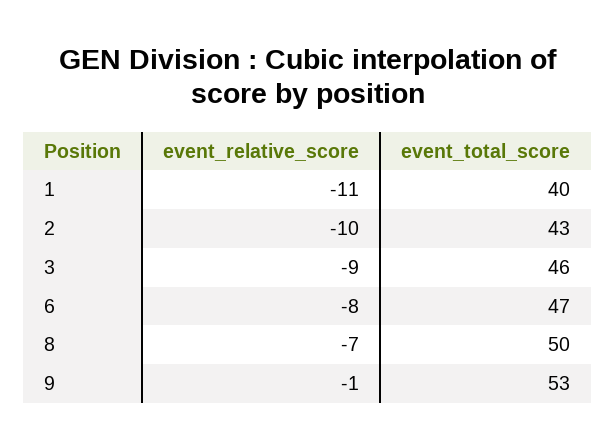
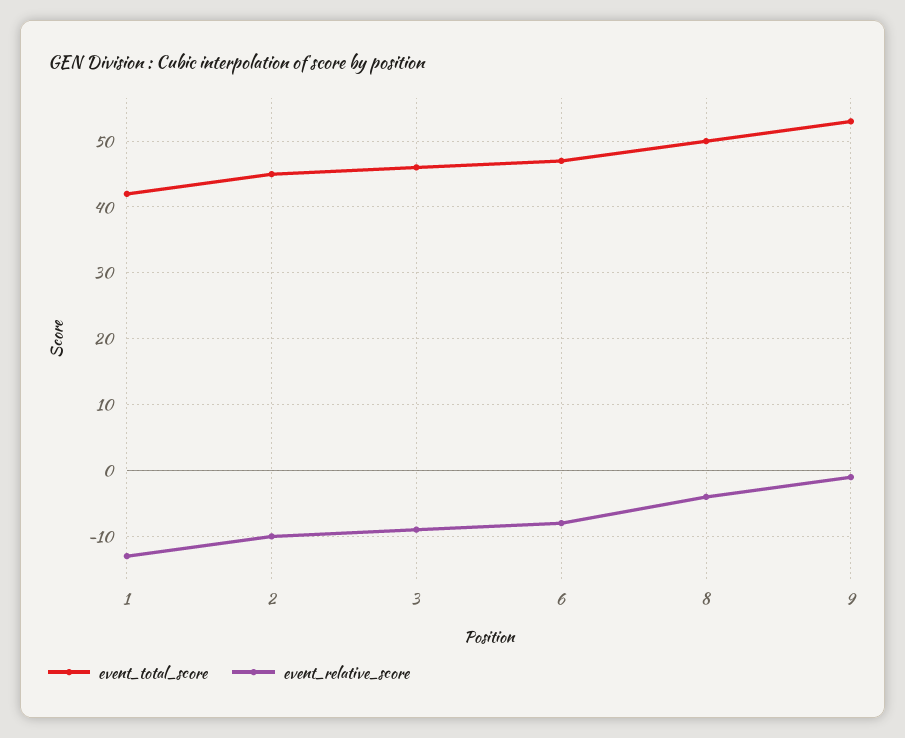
  {
    "event_relative_score": {
-     "1": -11,
+     "1": -13,
      "2": -10,
      "3": -9,
      "6": -8,
-     "8": -7,
+     "8": -4,
      "9": -1
    },
    "event_total_score": {
-     "1": 40,
+     "1": 42,
-     "2": 43,
+     "2": 45,
      "3": 46,
      "6": 47,
      "8": 50,
      "9": 53
    }
  }

